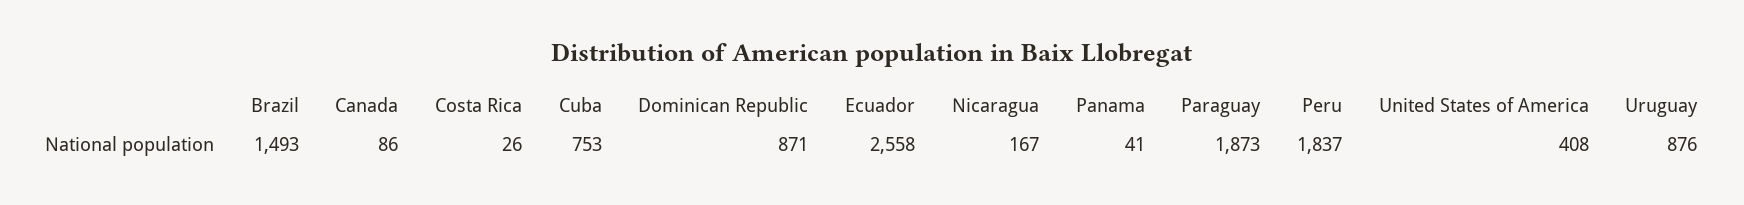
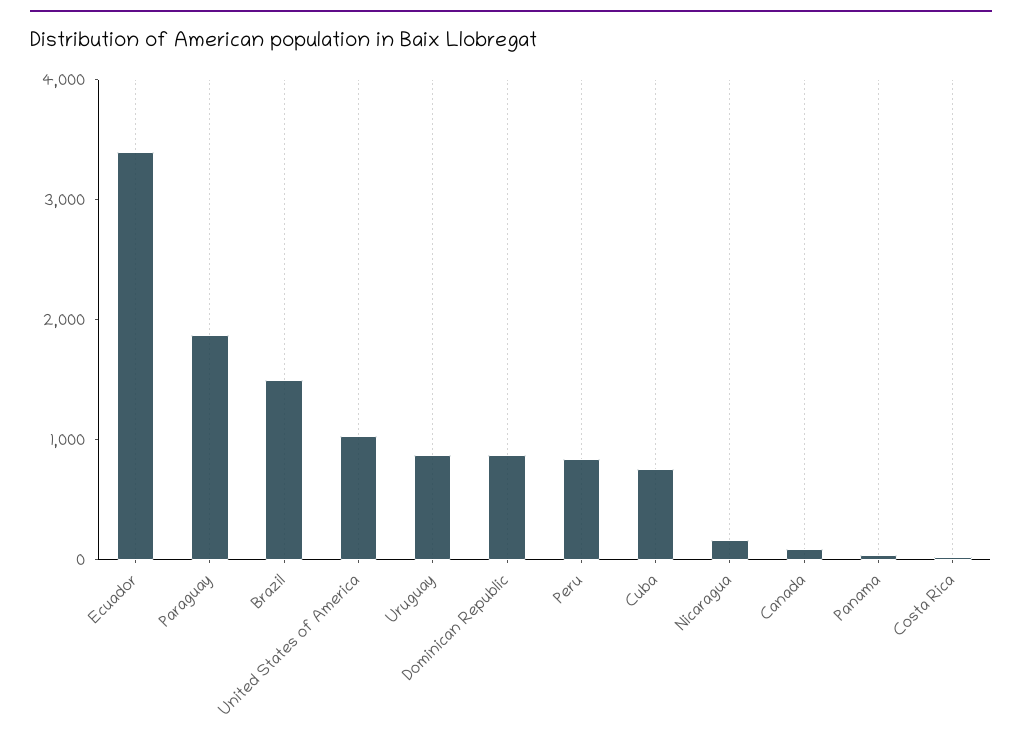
  {
    "Brazil": 1493,
    "Canada": 86,
    "Costa Rica": 26,
    "Cuba": 753,
    "Dominican Republic": 871,
-   "Ecuador": 2558,
+   "Ecuador": 3400,
    "Nicaragua": 167,
    "Panama": 41,
    "Paraguay": 1873,
-   "Peru": 1837,
+   "Peru": 800,
-   "United States of America": 408,
+   "United States of America": 1000,
    "Uruguay": 876
  }

